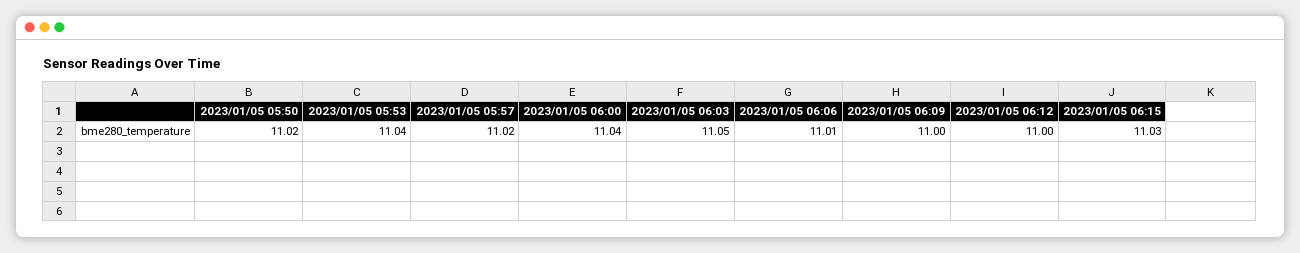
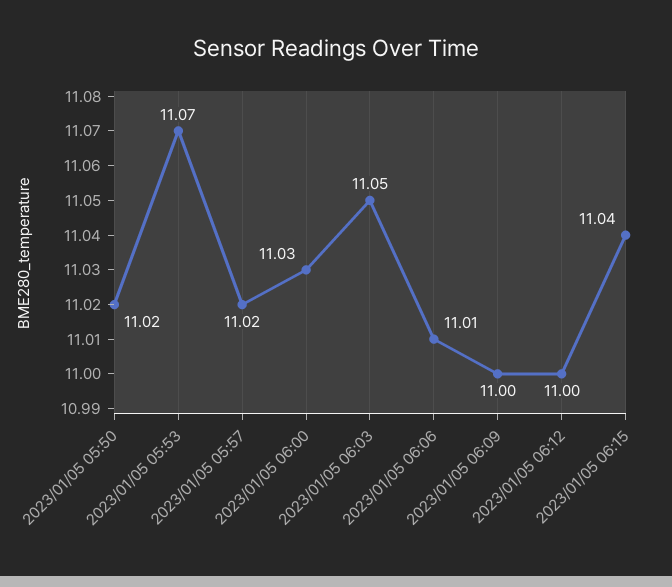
  {
    "2023/01/05 05:50": 11.02,
-   "2023/01/05 05:53": 11.04,
+   "2023/01/05 05:53": 11.07,
    "2023/01/05 05:57": 11.02,
-   "2023/01/05 06:00": 11.04,
+   "2023/01/05 06:00": 11.03,
    "2023/01/05 06:03": 11.05,
    "2023/01/05 06:06": 11.01,
    "2023/01/05 06:09": 11,
    "2023/01/05 06:12": 11,
-   "2023/01/05 06:15": 11.03
+   "2023/01/05 06:15": 11.04
  }

